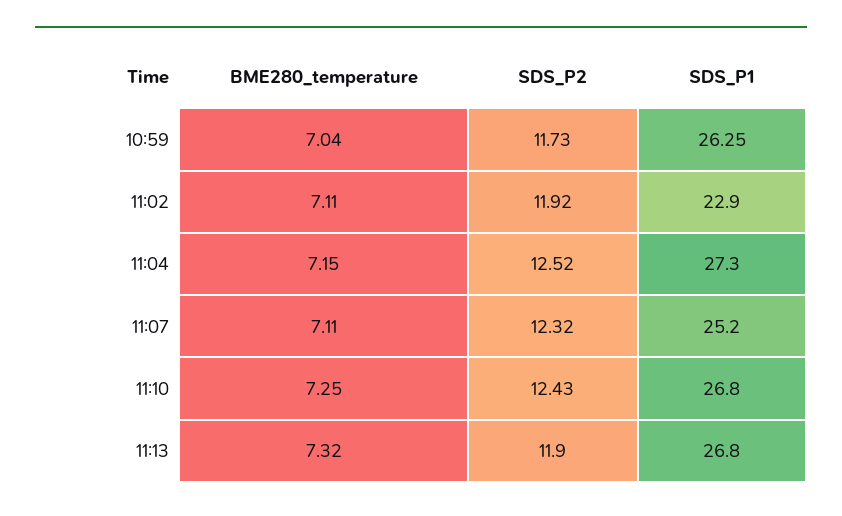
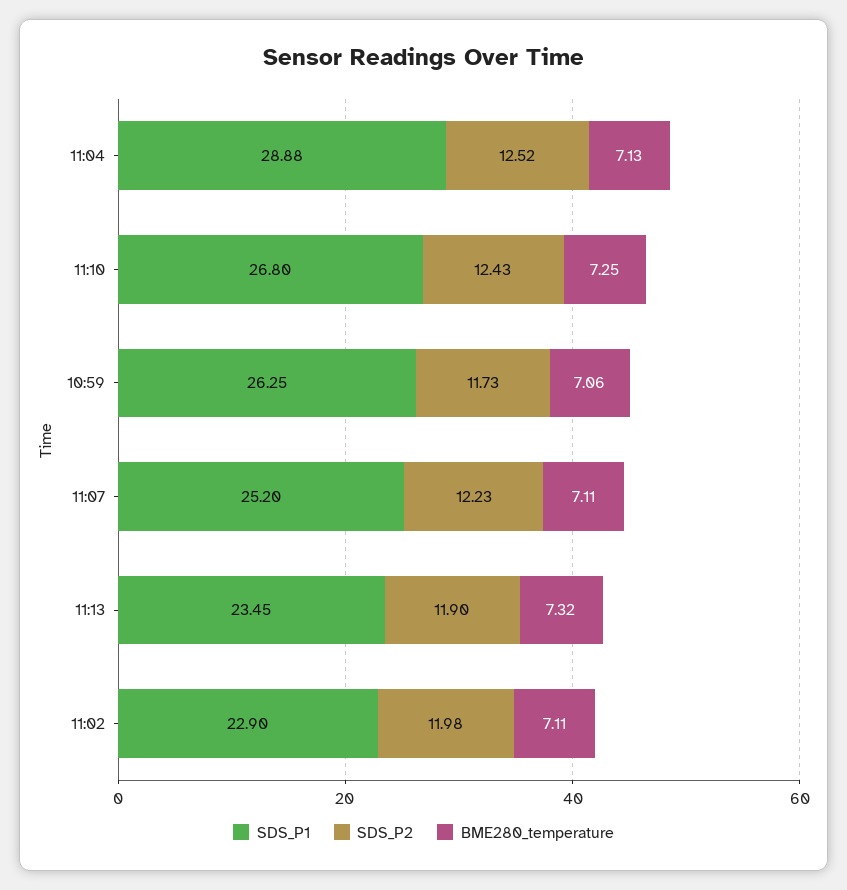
  {
    "BME280_temperature": {
-     "10:59": 7.04,
+     "10:59": 7.06,
      "11:02": 7.11,
-     "11:04": 7.15,
+     "11:04": 7.13,
      "11:07": 7.11,
      "11:10": 7.25,
      "11:13": 7.32
    },
    "SDS_P2": {
      "10:59": 11.73,
-     "11:02": 11.92,
+     "11:02": 11.98,
      "11:04": 12.52,
-     "11:07": 12.32,
+     "11:07": 12.23,
      "11:10": 12.43,
      "11:13": 11.9
    },
    "SDS_P1": {
      "10:59": 26.25,
      "11:02": 22.9,
-     "11:04": 27.3,
+     "11:04": 28.88,
      "11:07": 25.2,
      "11:10": 26.8,
-     "11:13": 26.8
+     "11:13": 23.45
    }
  }

